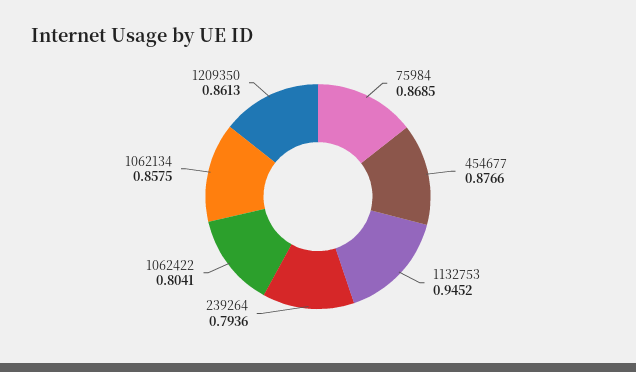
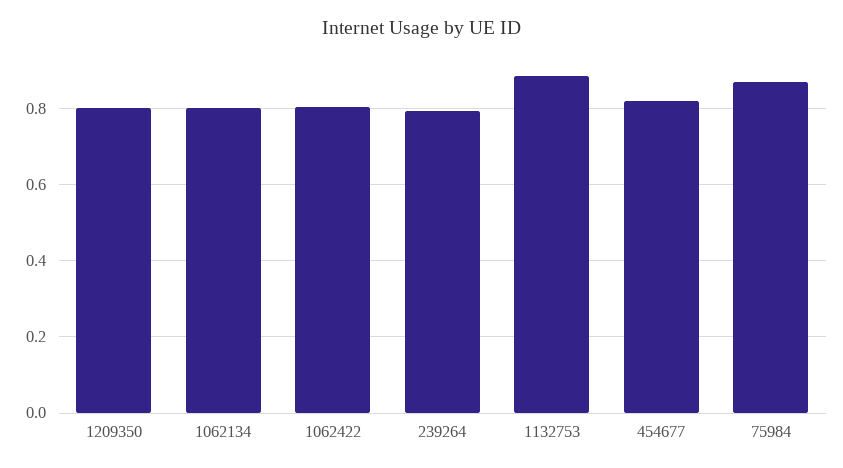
  {
    "75984": 0.8685,
-   "454677": 0.8766,
+   "454677": 0.82,
-   "1132753": 0.9452,
+   "1132753": 0.88,
    "239264": 0.7936,
    "1062422": 0.8041,
-   "1062134": 0.8575,
+   "1062134": 0.8,
-   "1209350": 0.8613
+   "1209350": 0.8
  }

